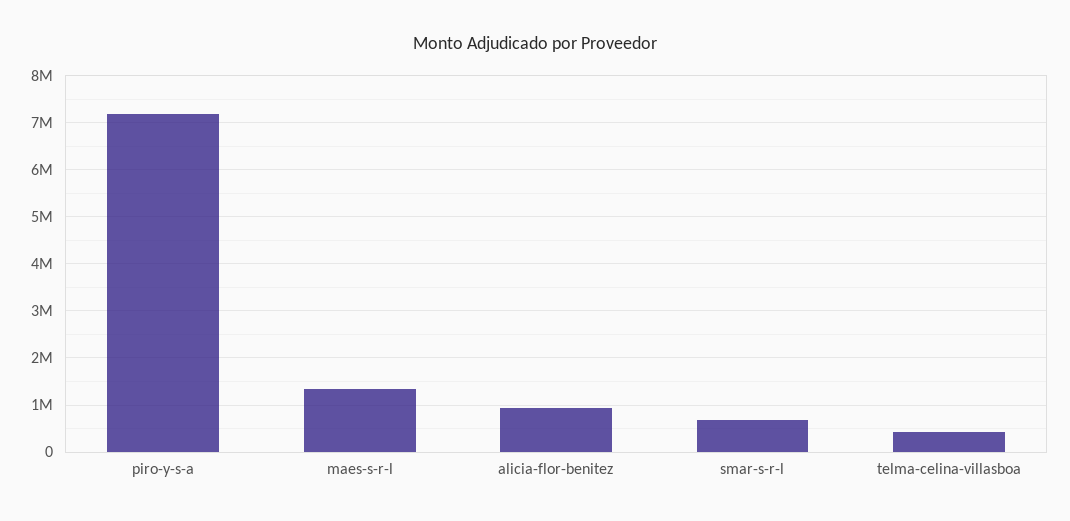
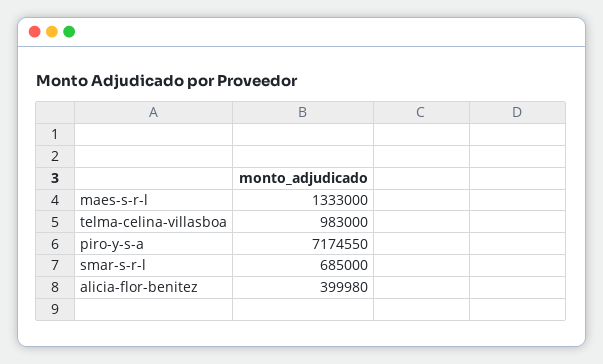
  {
    "piro-y-s-a": 7174550,
    "maes-s-r-l": 1333000,
-   "alicia-flor-benitez": 1000000,
+   "alicia-flor-benitez": 399980,
    "smar-s-r-l": 685000,
-   "telma-celina-villasboa": 400000
+   "telma-celina-villasboa": 983000
  }

